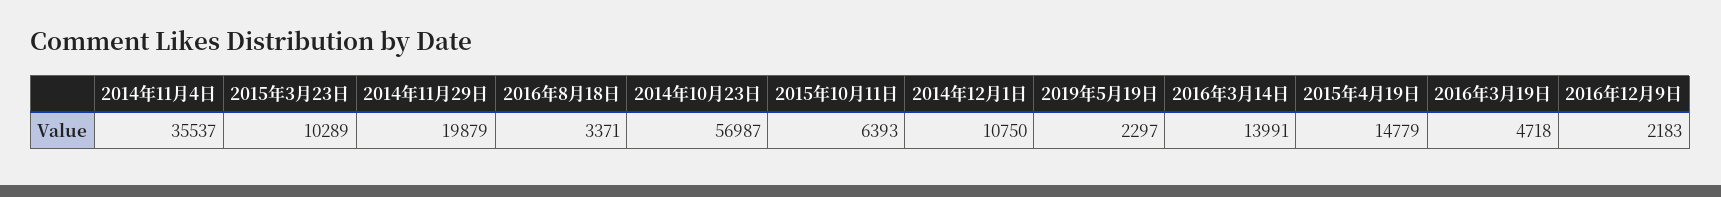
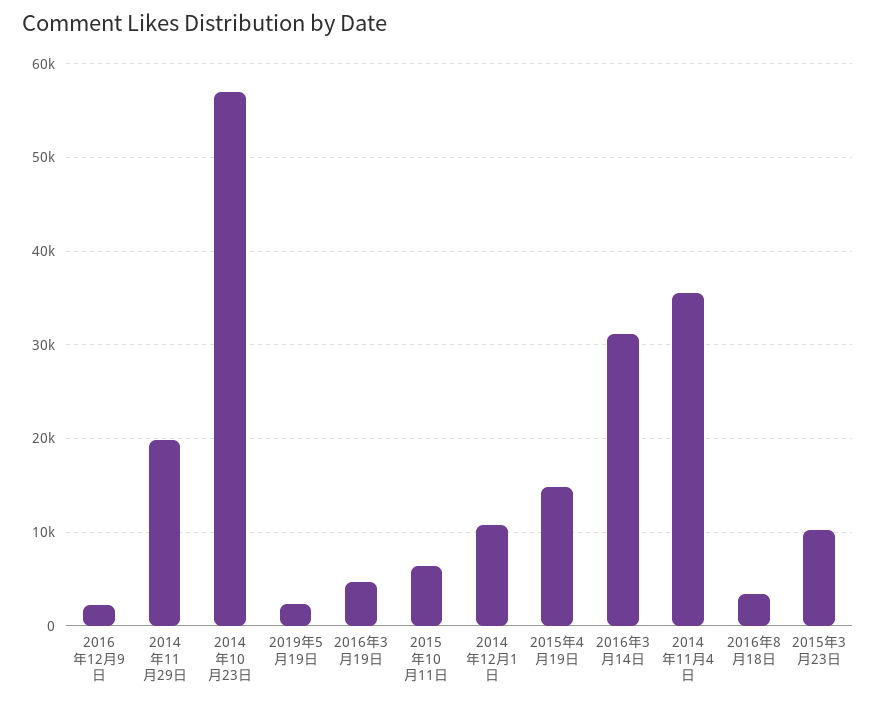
  {
    "2014年11月4日": 35537,
    "2015年3月23日": 10289,
    "2014年11月29日": 19879,
    "2016年8月18日": 3371,
    "2014年10月23日": 56987,
    "2015年10月11日": 6393,
    "2014年12月1日": 10750,
    "2019年5月19日": 2297,
-   "2016年3月14日": 13991,
+   "2016年3月14日": 31000,
    "2015年4月19日": 14779,
    "2016年3月19日": 4718,
    "2016年12月9日": 2183
  }

